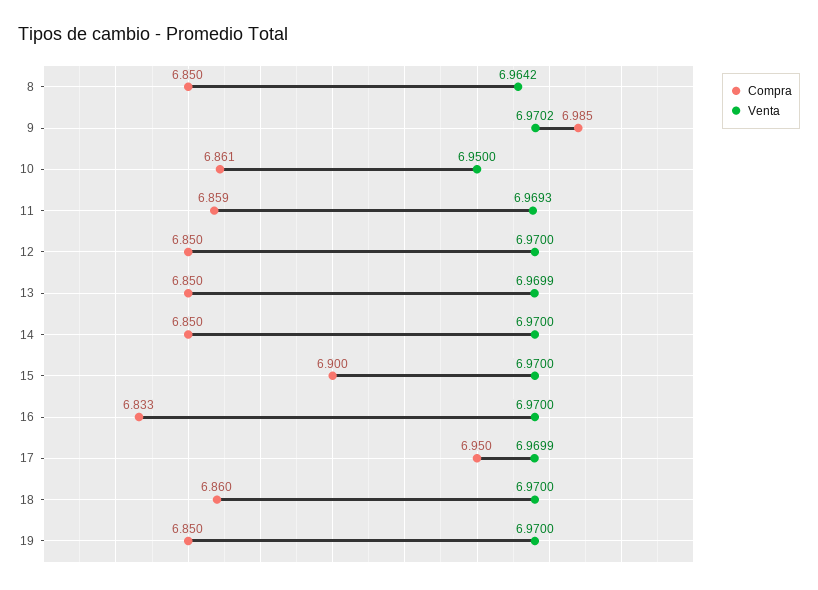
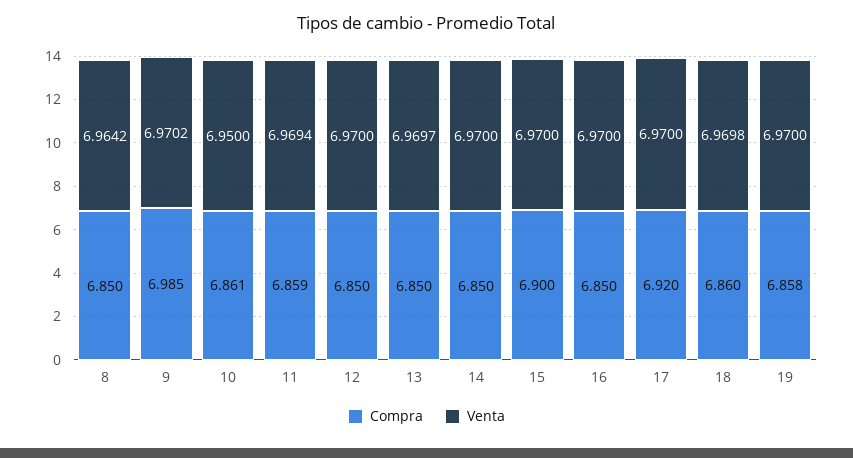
  {
    "Compra": {
      "8": 6.85,
      "9": 6.985,
      "10": 6.861,
      "11": 6.859,
      "12": 6.85,
      "13": 6.85,
      "14": 6.85,
      "15": 6.9,
-     "16": 6.833,
+     "16": 6.85,
-     "17": 6.95,
+     "17": 6.92,
      "18": 6.86,
-     "19": 6.85
+     "19": 6.858
    },
    "Venta": {
      "8": 6.9642,
      "9": 6.9702,
      "10": 6.95,
-     "11": 6.9693,
+     "11": 6.9694,
      "12": 6.97,
-     "13": 6.9699,
+     "13": 6.9697,
      "14": 6.97,
      "15": 6.97,
      "16": 6.97,
-     "17": 6.9699,
+     "17": 6.97,
-     "18": 6.97,
+     "18": 6.9698,
      "19": 6.97
    }
  }

